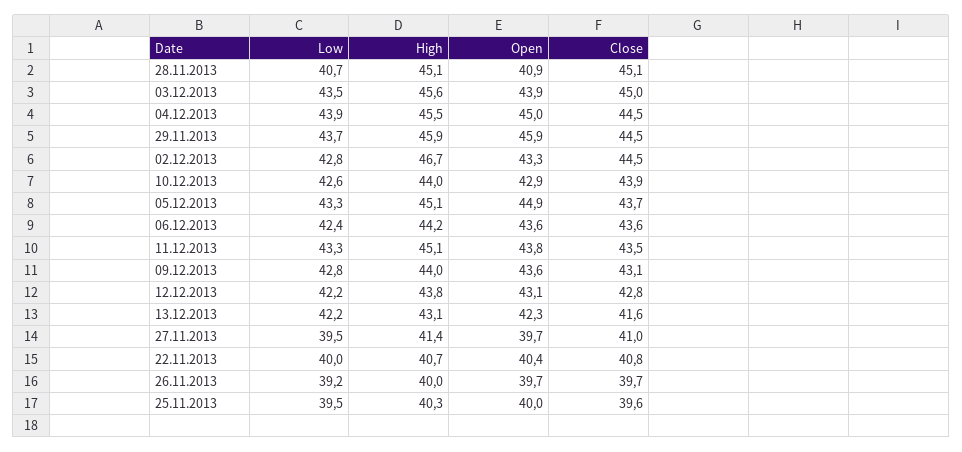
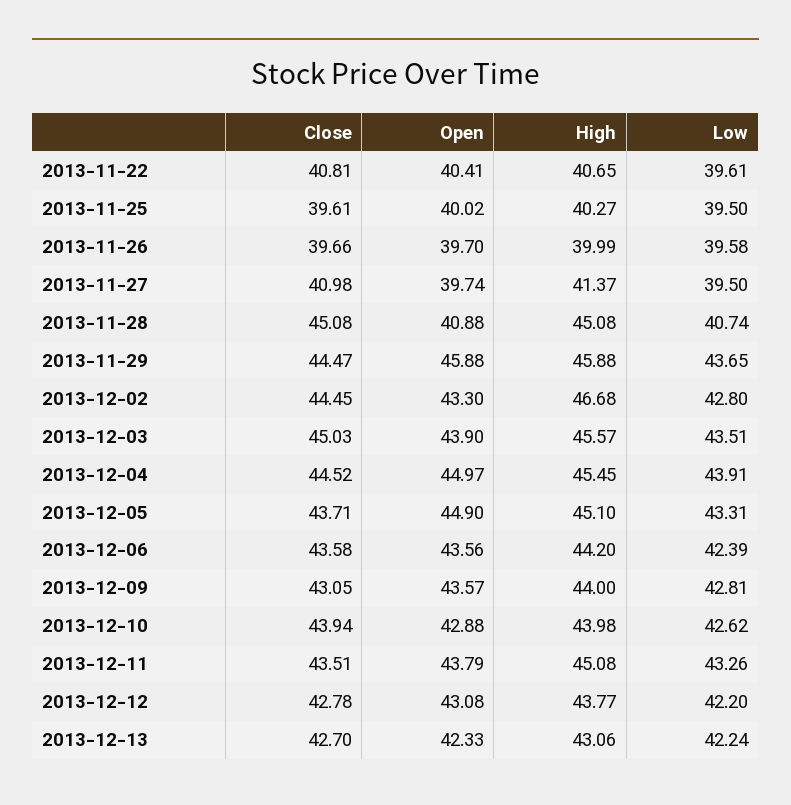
  {
    "Low": {
      "28.11.2013": 40.74,
      "03.12.2013": 43.51,
      "04.12.2013": 43.91,
      "29.11.2013": 43.65,
      "02.12.2013": 42.8,
      "10.12.2013": 42.62,
      "05.12.2013": 43.31,
      "06.12.2013": 42.39,
      "11.12.2013": 43.26,
      "09.12.2013": 42.81,
      "12.12.2013": 42.2,
      "13.12.2013": 42.24,
      "27.11.2013": 39.5,
-     "22.11.2013": 40,
+     "22.11.2013": 39.61,
-     "26.11.2013": 39.2,
+     "26.11.2013": 39.58,
      "25.11.2013": 39.5
    },
    "High": {
      "28.11.2013": 45.08,
      "03.12.2013": 45.57,
      "04.12.2013": 45.45,
      "29.11.2013": 45.88,
      "02.12.2013": 46.68,
      "10.12.2013": 43.98,
      "05.12.2013": 45.1,
      "06.12.2013": 44.2,
      "11.12.2013": 45.08,
      "09.12.2013": 44,
      "12.12.2013": 43.77,
      "13.12.2013": 43.06,
      "27.11.2013": 41.37,
      "22.11.2013": 40.65,
      "26.11.2013": 39.99,
      "25.11.2013": 40.27
    },
    "Open": {
      "28.11.2013": 40.88,
      "03.12.2013": 43.9,
      "04.12.2013": 44.97,
      "29.11.2013": 45.88,
      "02.12.2013": 43.3,
      "10.12.2013": 42.88,
      "05.12.2013": 44.9,
      "06.12.2013": 43.56,
      "11.12.2013": 43.79,
      "09.12.2013": 43.57,
      "12.12.2013": 43.08,
      "13.12.2013": 42.33,
      "27.11.2013": 39.74,
      "22.11.2013": 40.41,
      "26.11.2013": 39.7,
      "25.11.2013": 40.02
    },
    "Close": {
      "28.11.2013": 45.08,
      "03.12.2013": 45.03,
      "04.12.2013": 44.52,
      "29.11.2013": 44.47,
      "02.12.2013": 44.45,
      "10.12.2013": 43.94,
      "05.12.2013": 43.71,
      "06.12.2013": 43.58,
      "11.12.2013": 43.51,
      "09.12.2013": 43.05,
      "12.12.2013": 42.78,
-     "13.12.2013": 41.6,
+     "13.12.2013": 42.7,
      "27.11.2013": 40.98,
      "22.11.2013": 40.81,
      "26.11.2013": 39.66,
      "25.11.2013": 39.61
    }
  }

